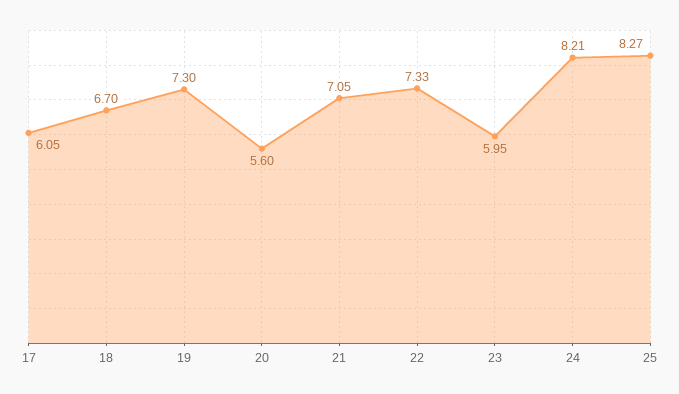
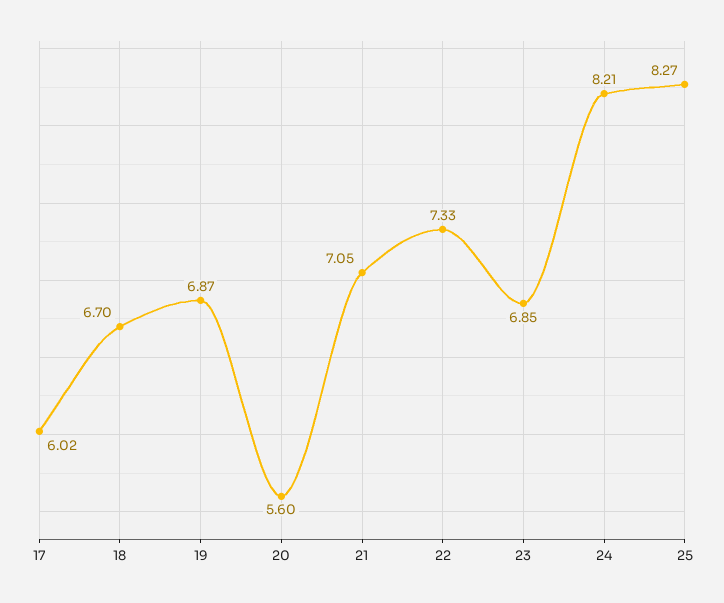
  {
-   "17": 6.05,
+   "17": 6.02,
    "18": 6.7,
-   "19": 7.3,
+   "19": 6.87,
    "20": 5.6,
    "21": 7.05,
    "22": 7.33,
-   "23": 5.95,
+   "23": 6.85,
    "24": 8.21,
    "25": 8.27
  }

